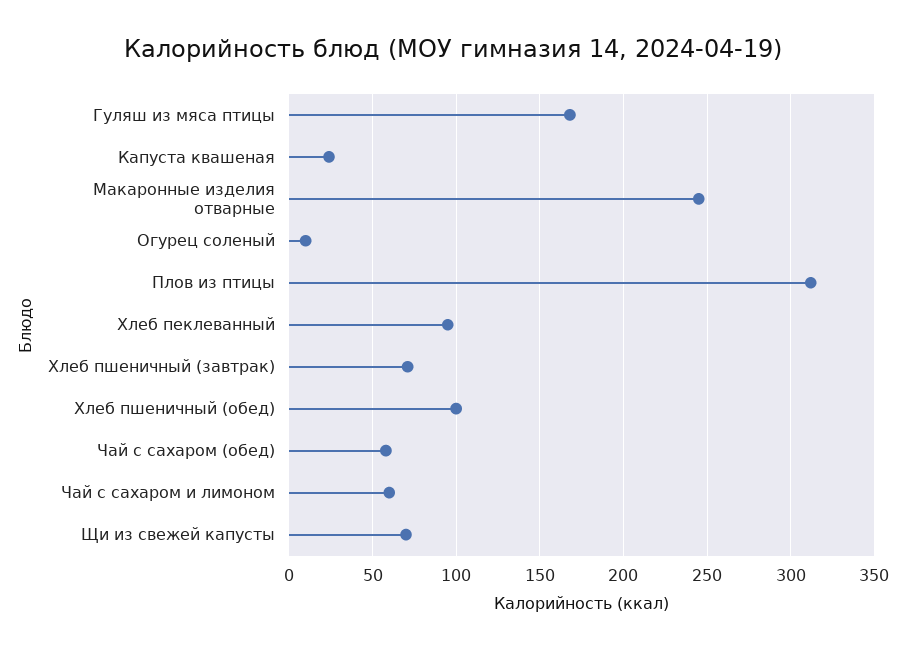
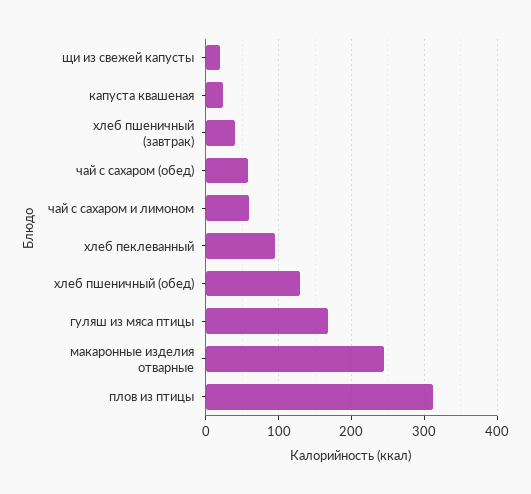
  {
    "Гуляш из мяса птицы": 170,
    "Капуста квашеная": 25,
    "Макаронные изделия отварные": 245,
-   "Огурец соленый": 10,
    "Плов из птицы": 310,
    "Хлеб пеклеванный": 95,
-   "Хлеб пшеничный (завтрак)": 70,
+   "Хлеб пшеничный (завтрак)": 40,
-   "Хлеб пшеничный (обед)": 100,
+   "Хлеб пшеничный (обед)": 130,
    "Чай с сахаром (обед)": 60,
    "Чай с сахаром и лимоном": 60,
-   "Щи из свежей капусты": 70
+   "Щи из свежей капусты": 20
  }

